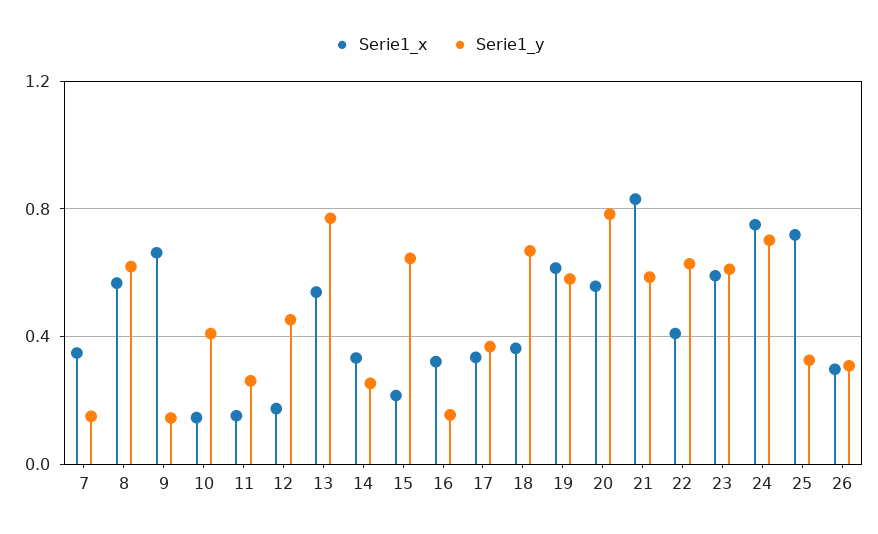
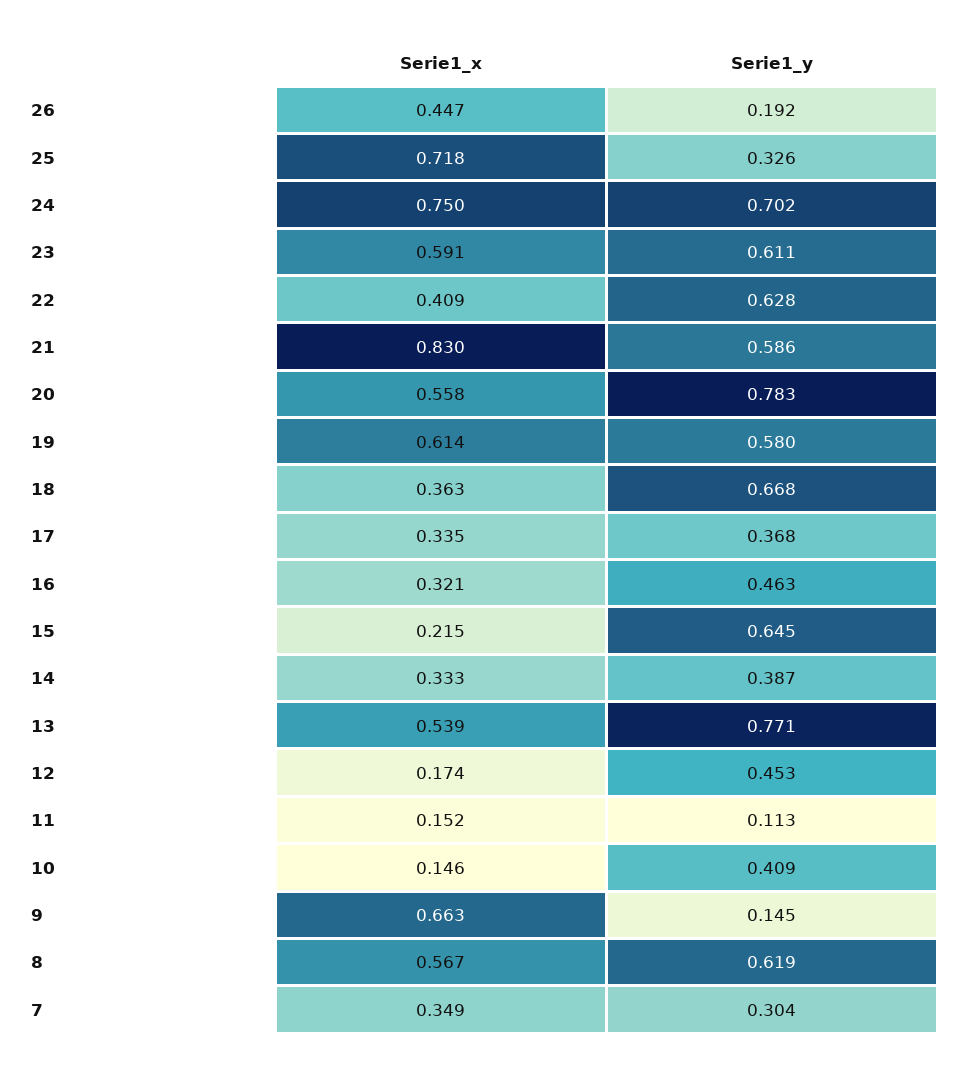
  {
    "Serie1_x": {
      "7": 0.349,
      "8": 0.567,
      "9": 0.663,
      "10": 0.146,
      "11": 0.152,
      "12": 0.174,
      "13": 0.539,
      "14": 0.333,
      "15": 0.215,
      "16": 0.321,
      "17": 0.335,
      "18": 0.363,
      "19": 0.614,
      "20": 0.558,
      "21": 0.83,
      "22": 0.409,
      "23": 0.591,
      "24": 0.75,
      "25": 0.718,
-     "26": 0.3
+     "26": 0.447
    },
    "Serie1_y": {
-     "7": 0.15,
+     "7": 0.304,
      "8": 0.619,
      "9": 0.145,
      "10": 0.409,
-     "11": 0.25,
+     "11": 0.113,
      "12": 0.453,
      "13": 0.771,
-     "14": 0.25,
+     "14": 0.387,
      "15": 0.645,
-     "16": 0.15,
+     "16": 0.463,
      "17": 0.368,
      "18": 0.668,
      "19": 0.58,
      "20": 0.783,
      "21": 0.586,
      "22": 0.628,
      "23": 0.611,
      "24": 0.702,
      "25": 0.326,
-     "26": 0.3
+     "26": 0.192
    }
  }

